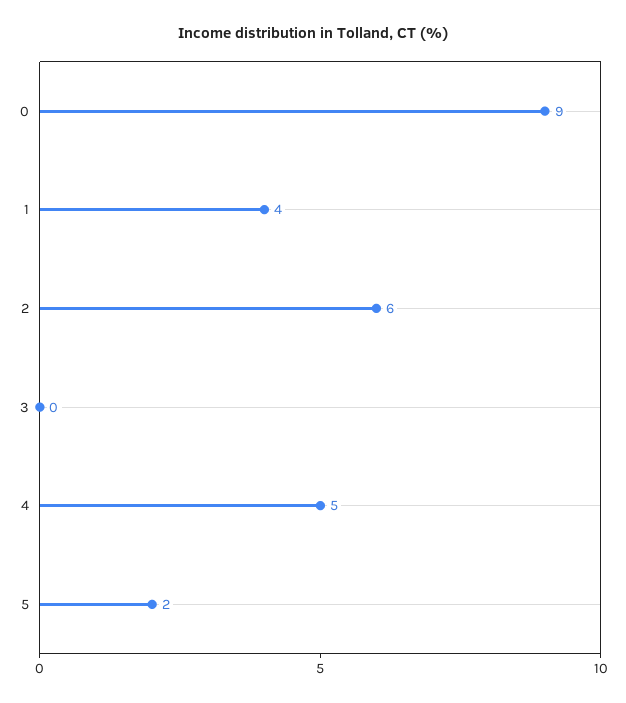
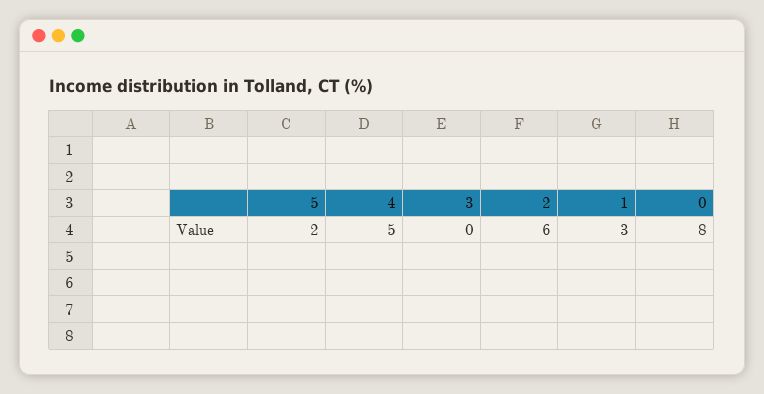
  {
-   "0": 9,
+   "0": 8,
-   "1": 4,
+   "1": 3,
    "2": 6,
    "3": 0,
    "4": 5,
    "5": 2
  }

